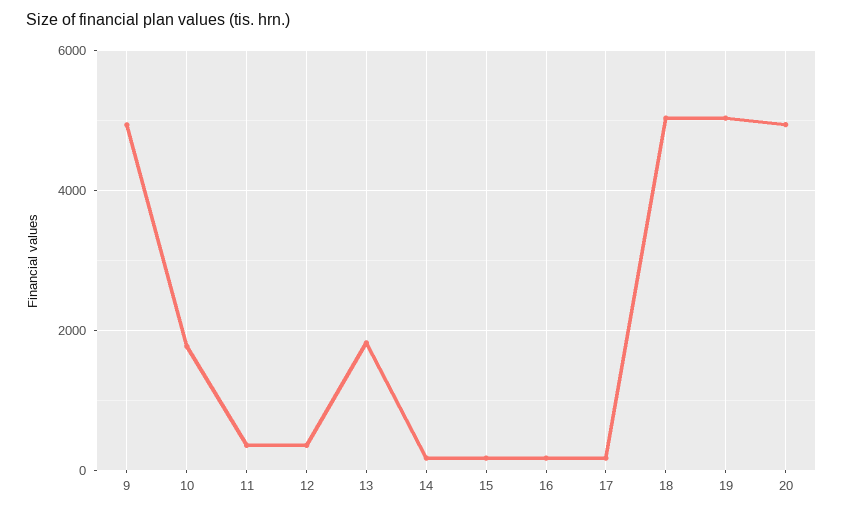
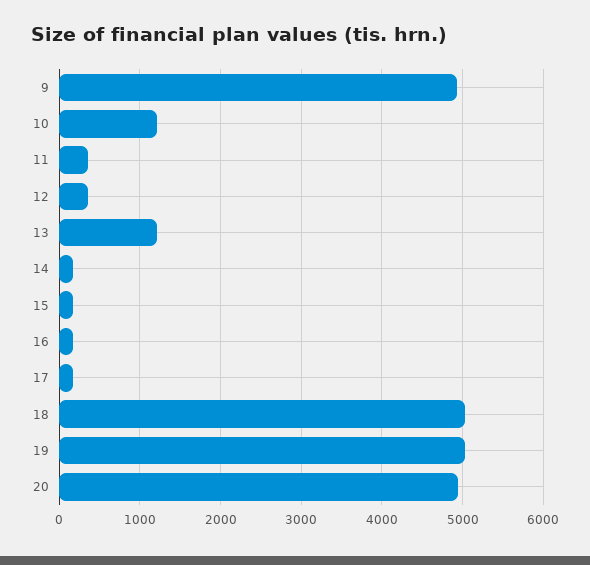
  {
    "9": 4900,
-   "10": 1800,
+   "10": 1200,
    "11": 400,
    "12": 400,
-   "13": 1800,
+   "13": 1200,
    "14": 200,
    "15": 200,
    "16": 200,
    "17": 200,
    "18": 5000,
    "19": 5000,
    "20": 4900
  }

